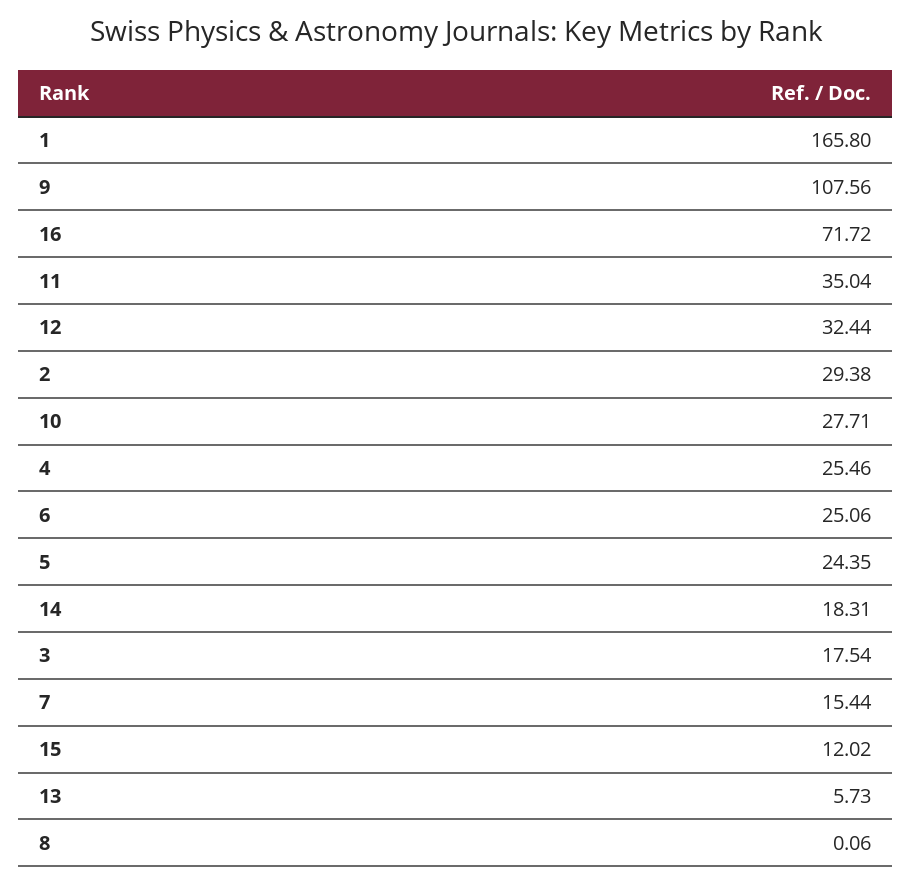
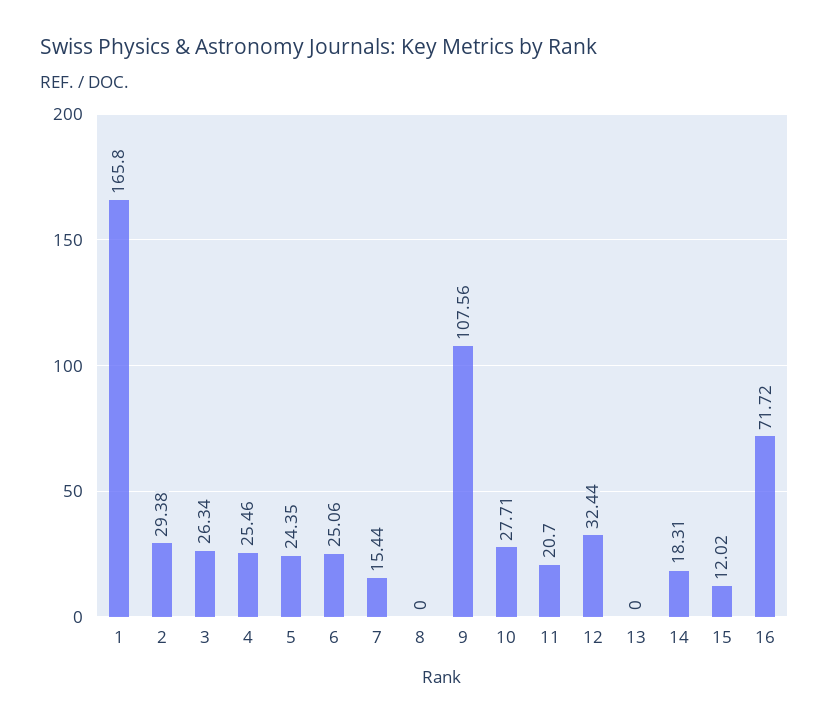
  {
    "1": 165.8,
    "9": 107.56,
    "16": 71.72,
-   "11": 35.04,
+   "11": 20.7,
    "12": 32.44,
    "2": 29.38,
    "10": 27.71,
    "4": 25.46,
    "6": 25.06,
    "5": 24.35,
    "14": 18.31,
-   "3": 17.54,
+   "3": 26.34,
    "7": 15.44,
    "15": 12.02,
-   "13": 5.73,
+   "13": 0,
-   "8": 0.06
+   "8": 0
  }

